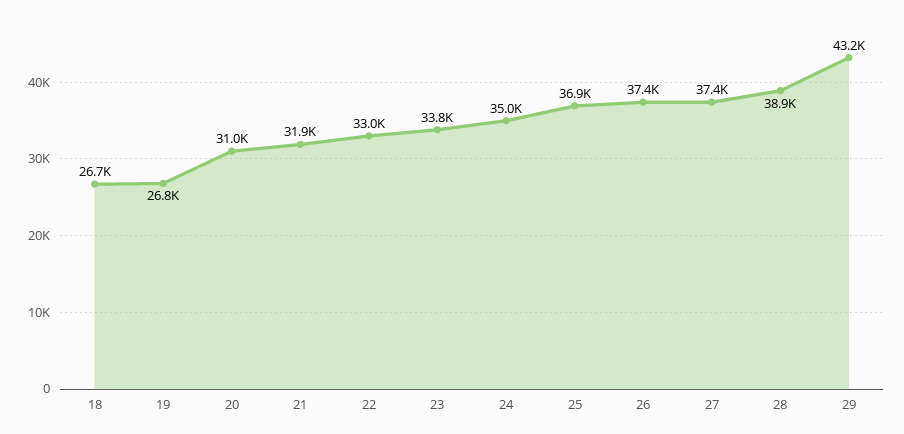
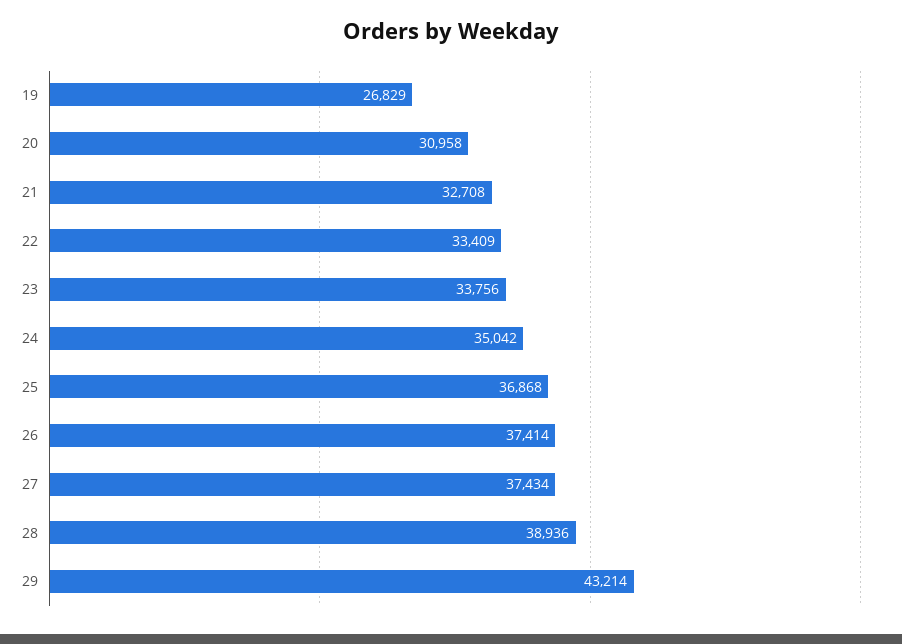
  {
-   "18": 26700,
    "19": 26829,
    "20": 30958,
-   "21": 31900,
+   "21": 32708,
-   "22": 33000,
+   "22": 33409,
    "23": 33756,
    "24": 35042,
    "25": 36868,
    "26": 37414,
    "27": 37434,
    "28": 38936,
    "29": 43214
  }

